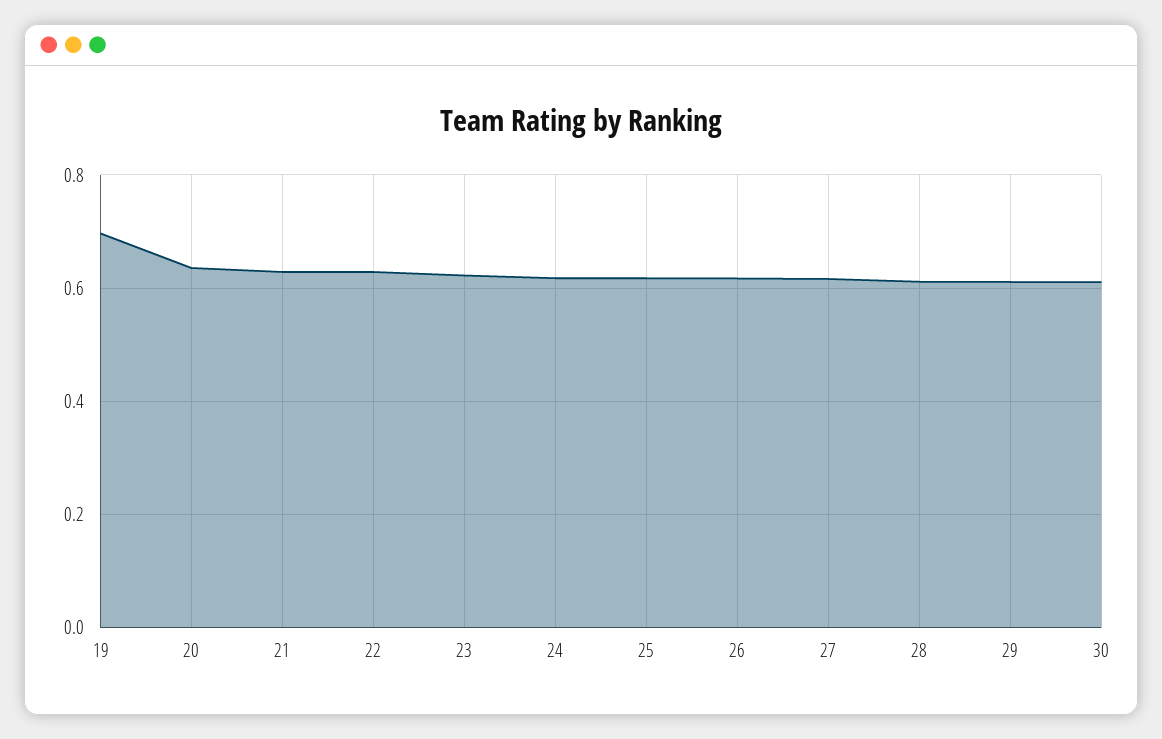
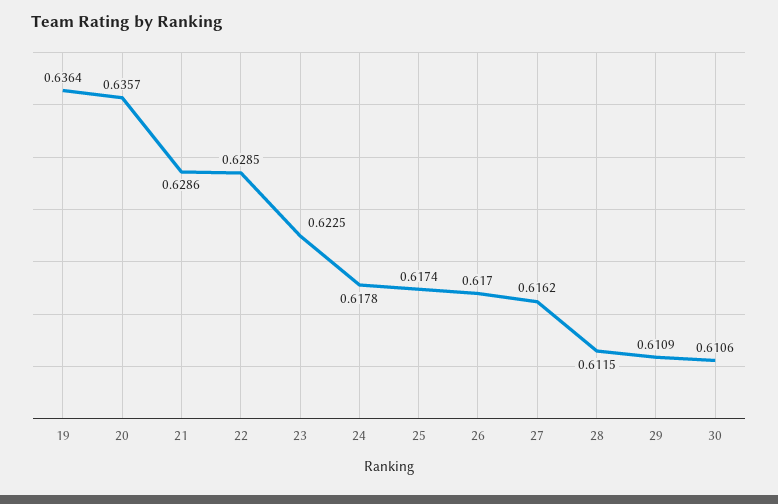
  {
-   "19": 0.7,
+   "19": 0.6364,
    "20": 0.6357,
    "21": 0.6286,
    "22": 0.6285,
    "23": 0.6225,
    "24": 0.6178,
    "25": 0.6174,
    "26": 0.617,
    "27": 0.6162,
    "28": 0.6115,
    "29": 0.6109,
    "30": 0.6106
  }

